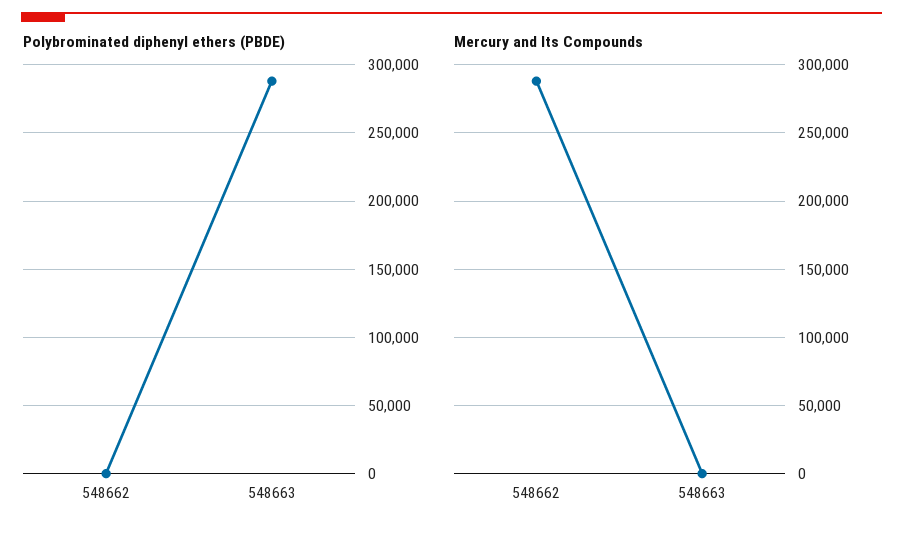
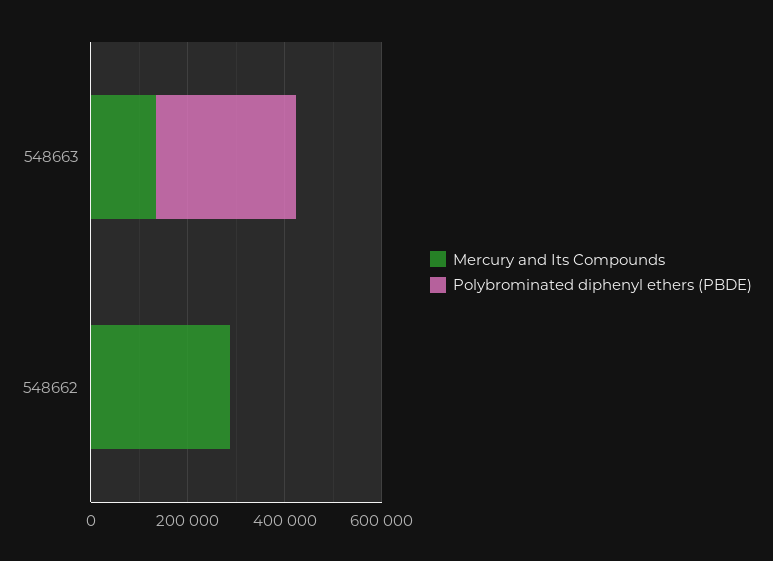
  {
    "Polybrominated diphenyl ethers (PBDE)": {
      "548662": 0,
      "548663": 290000
    },
    "Mercury and Its Compounds": {
      "548662": 290000,
-     "548663": 0
+     "548663": 150000
    }
  }

